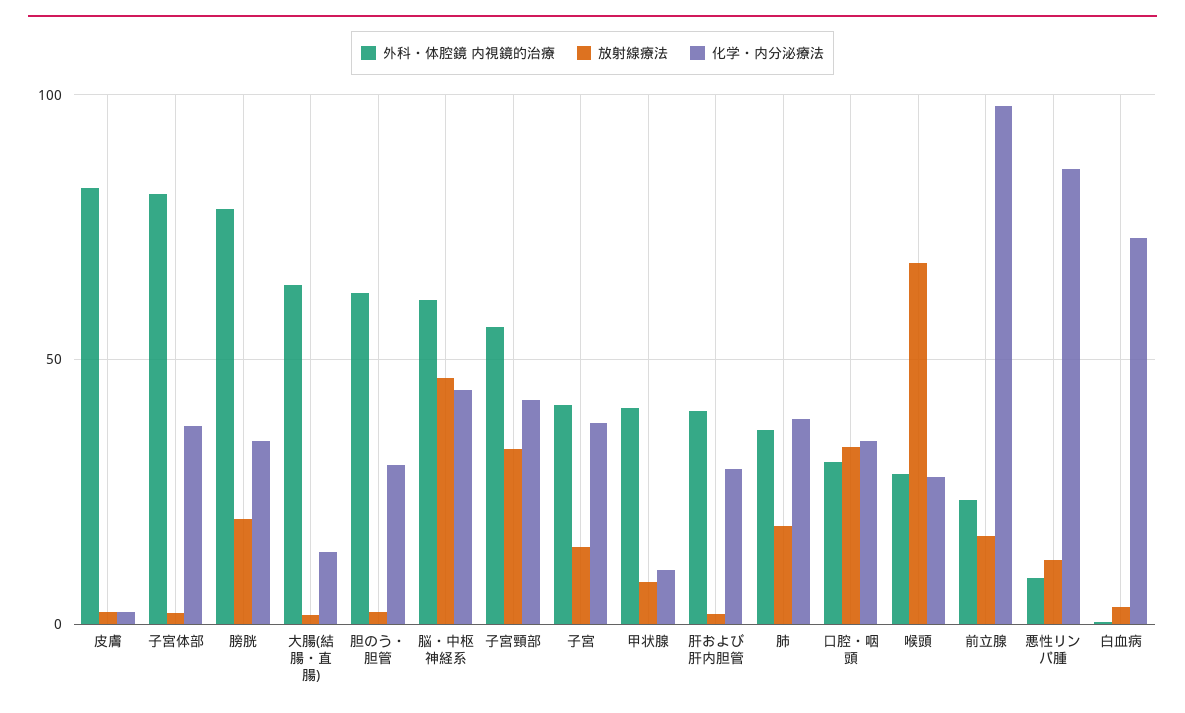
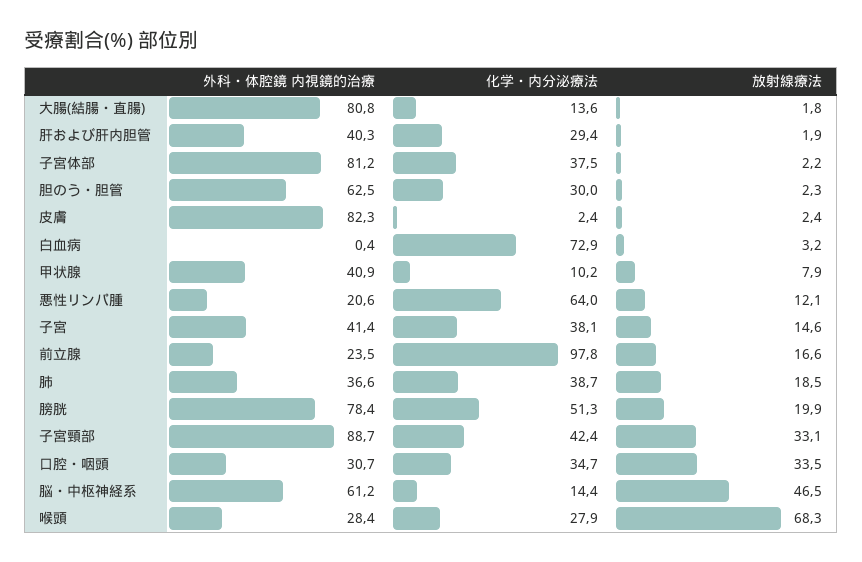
  {
    "外科・体腔鏡 内視鏡的治療": {
      "皮膚": 82.3,
      "子宮体部": 81.2,
      "膀胱": 78.4,
-     "大腸(結腸・直腸)": 65,
+     "大腸(結腸・直腸)": 80.8,
      "胆のう・胆管": 62.5,
      "脳・中枢神経系": 61.2,
-     "子宮頸部": 55,
+     "子宮頸部": 88.7,
      "子宮": 41.4,
      "甲状腺": 40.9,
      "肝および肝内胆管": 40.3,
      "肺": 36.6,
      "口腔・咽頭": 30.7,
      "喉頭": 28.4,
      "前立腺": 23.5,
-     "悪性リンパ腫": 10,
+     "悪性リンパ腫": 20.6,
      "白血病": 0.4
    },
    "放射線療法": {
      "皮膚": 2.4,
      "子宮体部": 2.2,
      "膀胱": 19.9,
      "大腸(結腸・直腸)": 1.8,
      "胆のう・胆管": 2.3,
      "脳・中枢神経系": 46.5,
      "子宮頸部": 33.1,
      "子宮": 14.6,
      "甲状腺": 7.9,
      "肝および肝内胆管": 1.9,
      "肺": 18.5,
      "口腔・咽頭": 33.5,
      "喉頭": 68.3,
      "前立腺": 16.6,
      "悪性リンパ腫": 12.1,
      "白血病": 3.2
    },
    "化学・内分泌療法": {
      "皮膚": 2.4,
      "子宮体部": 37.5,
-     "膀胱": 35,
+     "膀胱": 51.3,
      "大腸(結腸・直腸)": 13.6,
      "胆のう・胆管": 30,
-     "脳・中枢神経系": 45,
+     "脳・中枢神経系": 14.4,
      "子宮頸部": 42.4,
      "子宮": 38.1,
      "甲状腺": 10.2,
      "肝および肝内胆管": 29.4,
      "肺": 38.7,
      "口腔・咽頭": 34.7,
      "喉頭": 27.9,
      "前立腺": 97.8,
-     "悪性リンパ腫": 85,
+     "悪性リンパ腫": 64,
      "白血病": 72.9
    }
  }

